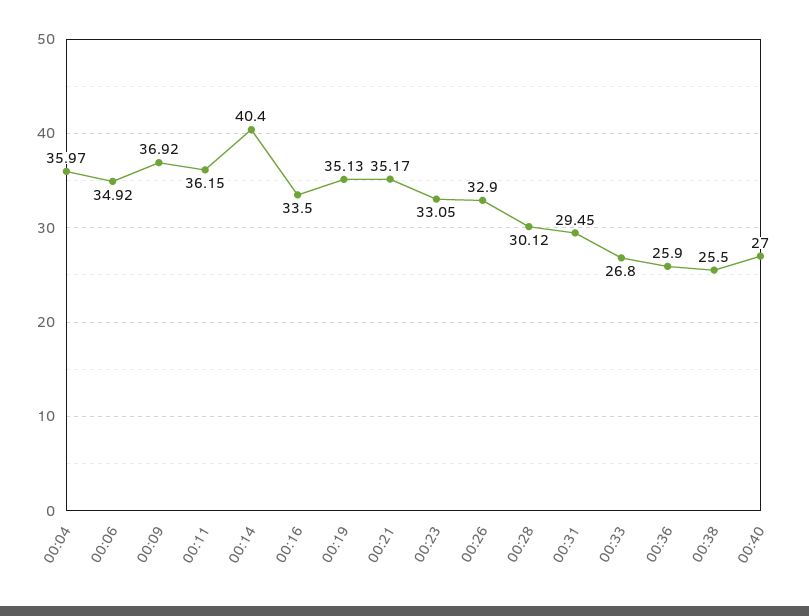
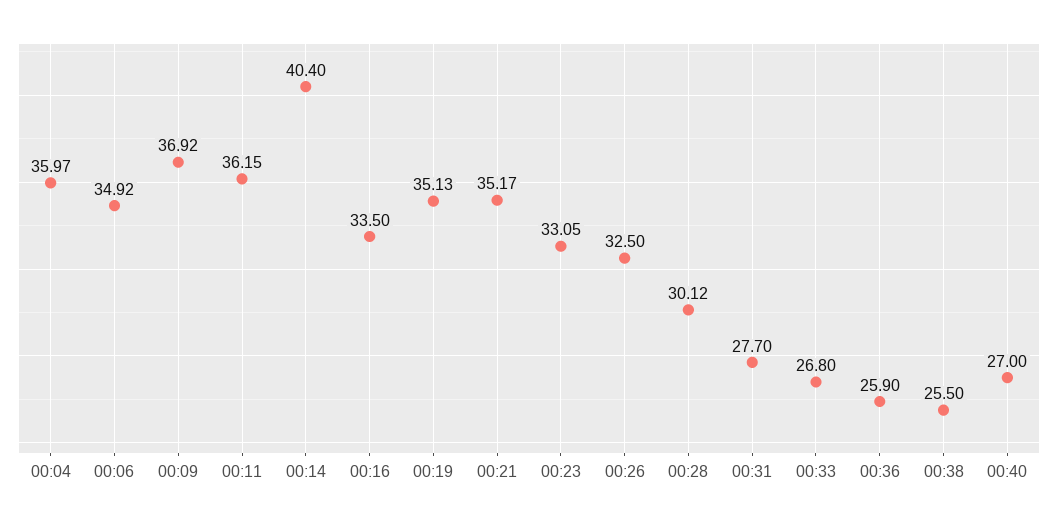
  {
    "00:04": 35.97,
    "00:06": 34.92,
    "00:09": 36.92,
    "00:11": 36.15,
    "00:14": 40.4,
    "00:16": 33.5,
    "00:19": 35.13,
    "00:21": 35.17,
    "00:23": 33.05,
-   "00:26": 32.9,
+   "00:26": 32.5,
    "00:28": 30.12,
-   "00:31": 29.45,
+   "00:31": 27.7,
    "00:33": 26.8,
    "00:36": 25.9,
    "00:38": 25.5,
    "00:40": 27
  }

